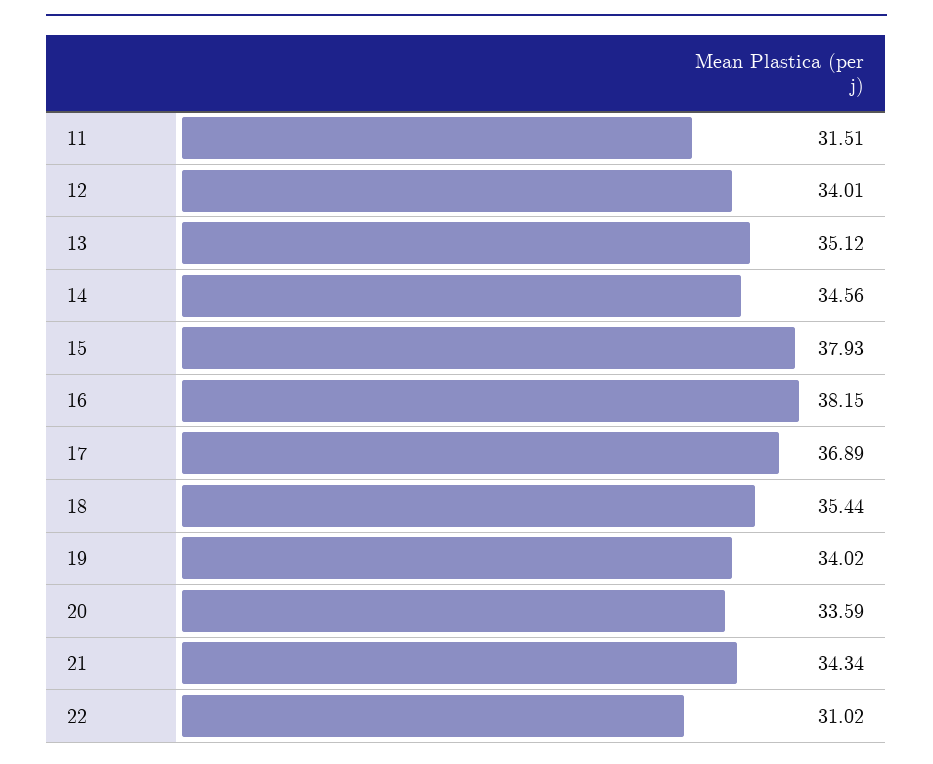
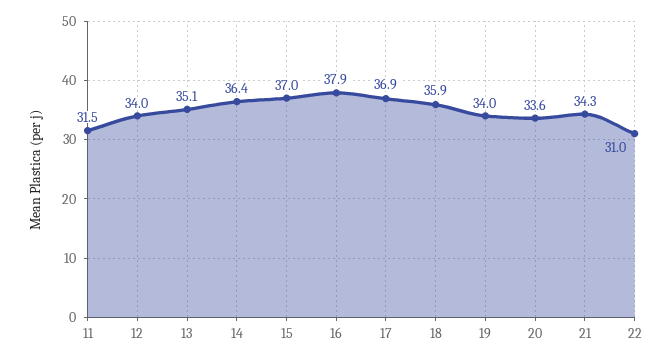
  {
    "11": 31.51,
    "12": 34.01,
    "13": 35.12,
-   "14": 34.56,
+   "14": 36.4,
-   "15": 37.93,
+   "15": 37,
-   "16": 38.15,
+   "16": 37.9,
    "17": 36.89,
-   "18": 35.44,
+   "18": 35.9,
    "19": 34.02,
    "20": 33.59,
    "21": 34.34,
    "22": 31.02
  }

